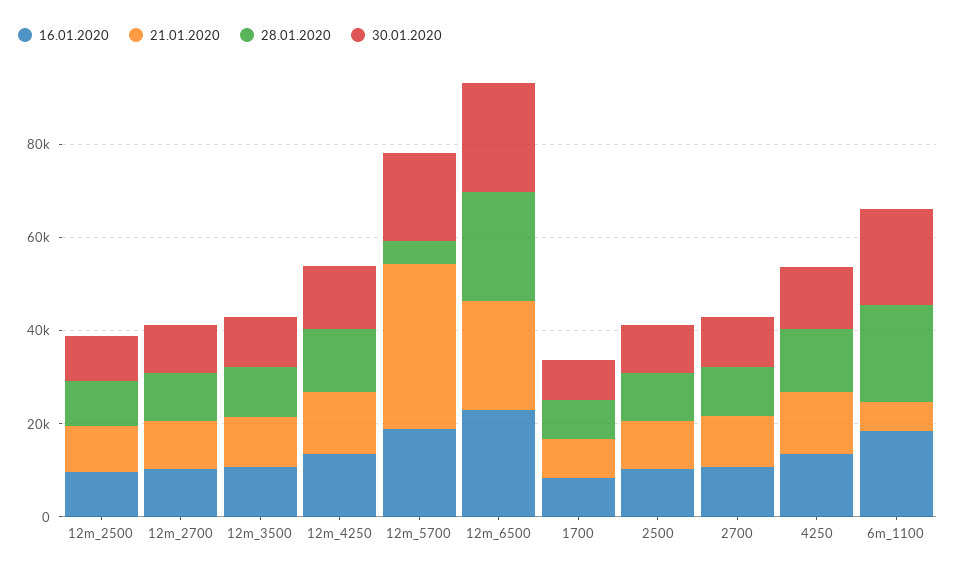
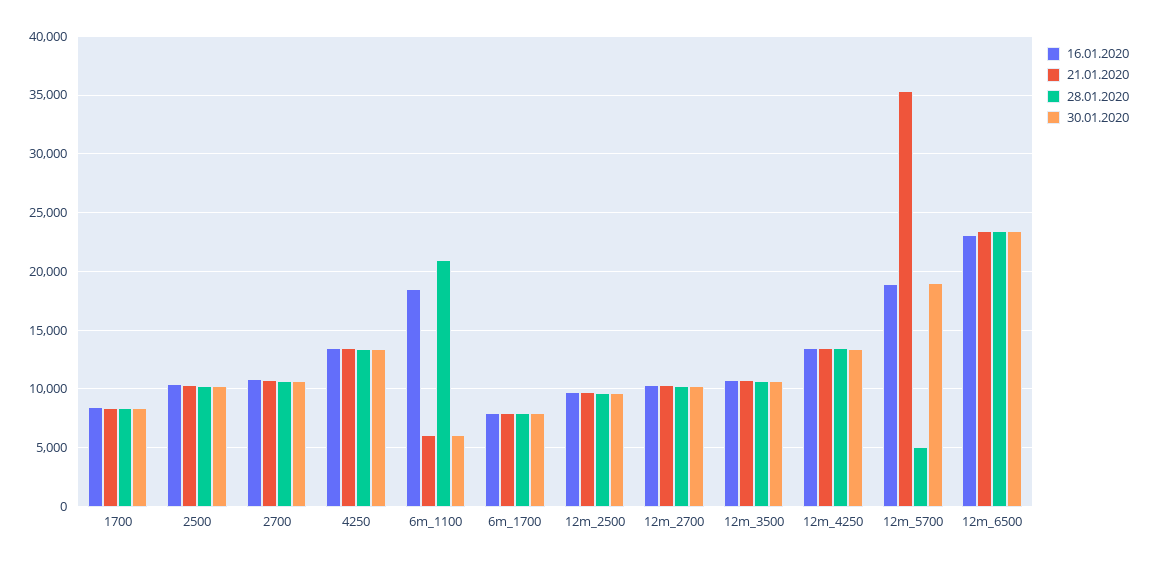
  {
    "16.01.2020": {
      "12m_2500": 10000,
      "12m_2700": 10000,
      "12m_3500": 11000,
      "12m_4250": 14000,
      "12m_5700": 19000,
      "12m_6500": 23000,
      "1700": 8000,
      "2500": 10000,
      "2700": 11000,
      "4250": 13000,
-     "6m_1100": 19000
+     "6m_1100": 19000,
+     "6m_1700": 8000
    },
    "21.01.2020": {
      "12m_2500": 10000,
      "12m_2700": 10000,
      "12m_3500": 11000,
      "12m_4250": 13000,
      "12m_5700": 35000,
      "12m_6500": 23000,
      "1700": 8000,
      "2500": 10000,
      "2700": 11000,
      "4250": 13000,
-     "6m_1100": 6000
+     "6m_1100": 6000,
+     "6m_1700": 8000
    },
    "28.01.2020": {
      "12m_2500": 10000,
      "12m_2700": 10000,
      "12m_3500": 11000,
      "12m_4250": 13000,
      "12m_5700": 5000,
      "12m_6500": 23000,
      "1700": 8000,
      "2500": 10000,
      "2700": 11000,
      "4250": 13000,
-     "6m_1100": 21000
+     "6m_1100": 21000,
+     "6m_1700": 8000
    },
    "30.01.2020": {
      "12m_2500": 10000,
      "12m_2700": 10000,
      "12m_3500": 11000,
      "12m_4250": 13000,
      "12m_5700": 19000,
      "12m_6500": 23000,
      "1700": 8000,
      "2500": 10000,
      "2700": 11000,
      "4250": 13000,
-     "6m_1100": 20000
+     "6m_1100": 6000,
+     "6m_1700": 8000
    }
  }

